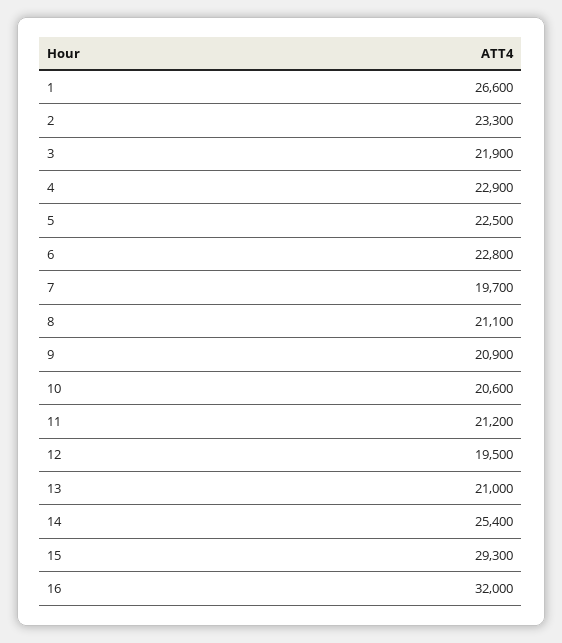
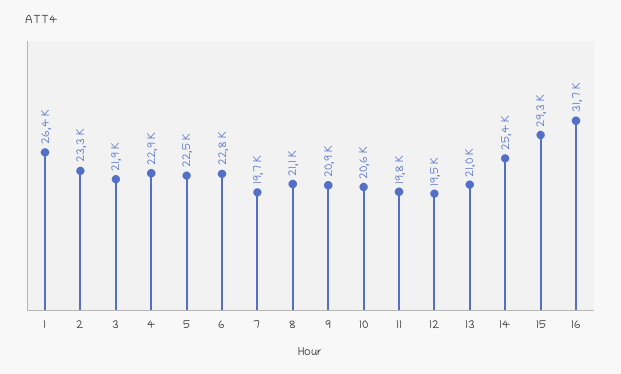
  {
-   "1": 26600,
+   "1": 26400,
    "2": 23300,
    "3": 21900,
    "4": 22900,
    "5": 22500,
    "6": 22800,
    "7": 19700,
    "8": 21100,
    "9": 20900,
    "10": 20600,
-   "11": 21200,
+   "11": 19800,
    "12": 19500,
    "13": 21000,
    "14": 25400,
    "15": 29300,
-   "16": 32000
+   "16": 31700
  }

